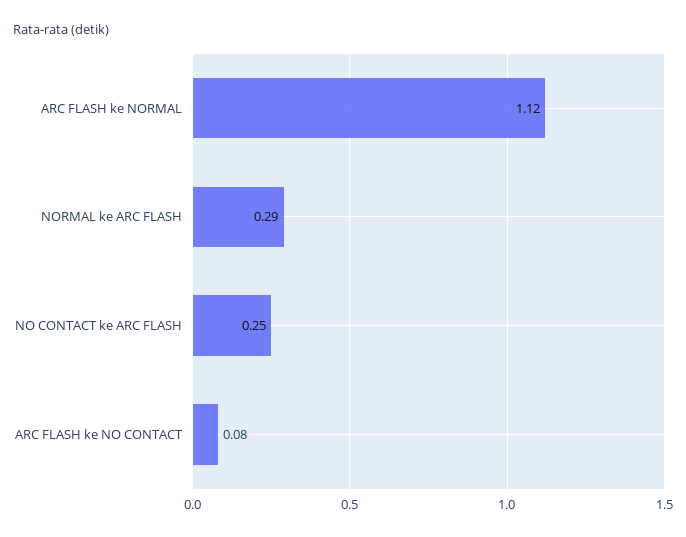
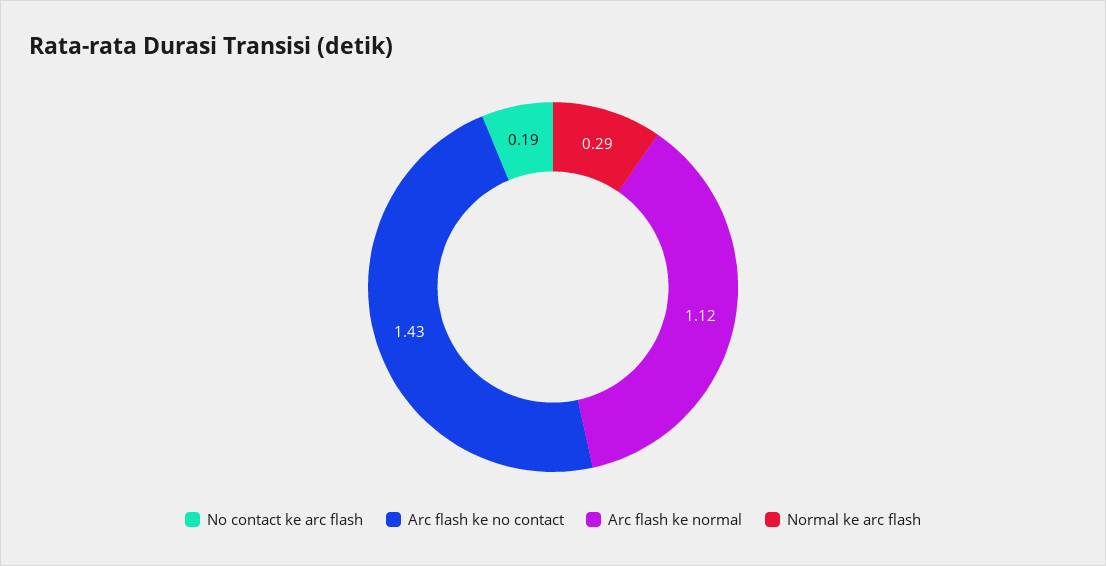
  {
    "ARC FLASH ke NORMAL": 1.12,
    "NORMAL ke ARC FLASH": 0.29,
-   "NO CONTACT ke ARC FLASH": 0.25,
+   "NO CONTACT ke ARC FLASH": 0.19,
-   "ARC FLASH ke NO CONTACT": 0.08
+   "ARC FLASH ke NO CONTACT": 1.43
  }

